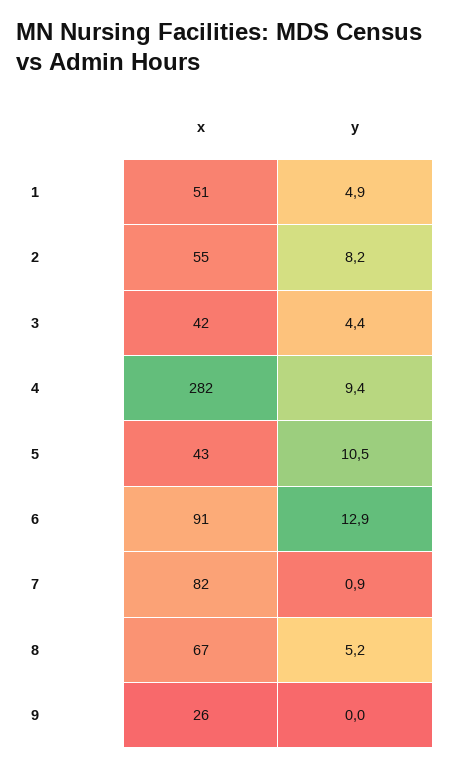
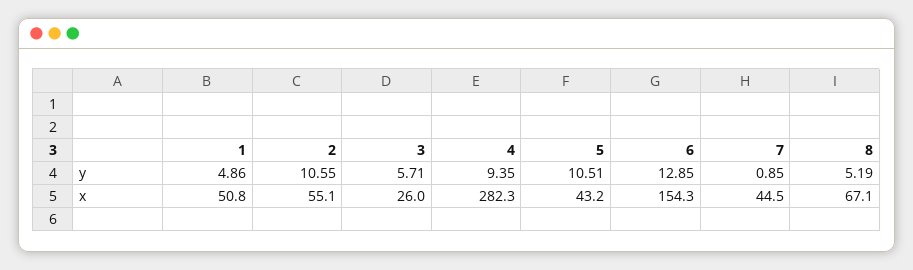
  {
    "x": {
      "1": 50.8,
      "2": 55.1,
-     "3": 42,
+     "3": 26,
      "4": 282.3,
      "5": 43.2,
-     "6": 91,
+     "6": 154.3,
-     "7": 82,
+     "7": 44.5,
-     "8": 67.1,
+     "8": 67.1
-     "9": 26
    },
    "y": {
      "1": 4.86,
-     "2": 8.2,
+     "2": 10.55,
-     "3": 4.4,
+     "3": 5.71,
      "4": 9.35,
      "5": 10.51,
      "6": 12.85,
      "7": 0.85,
-     "8": 5.19,
+     "8": 5.19
-     "9": 0
    }
  }

